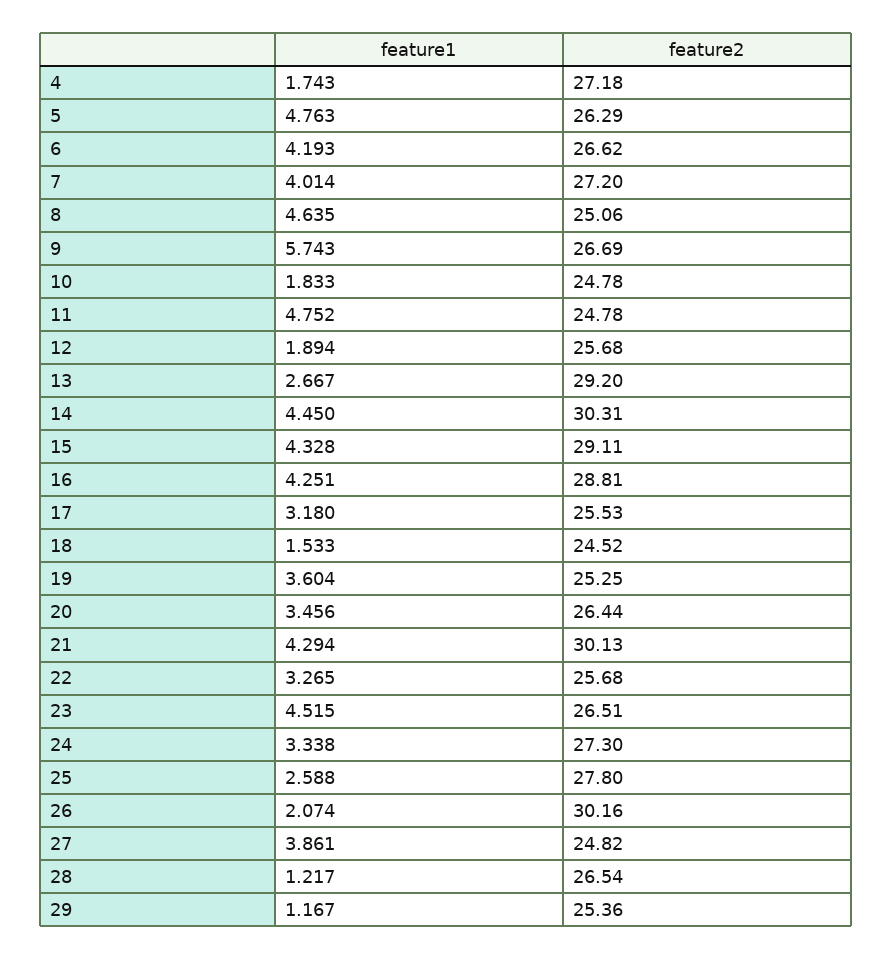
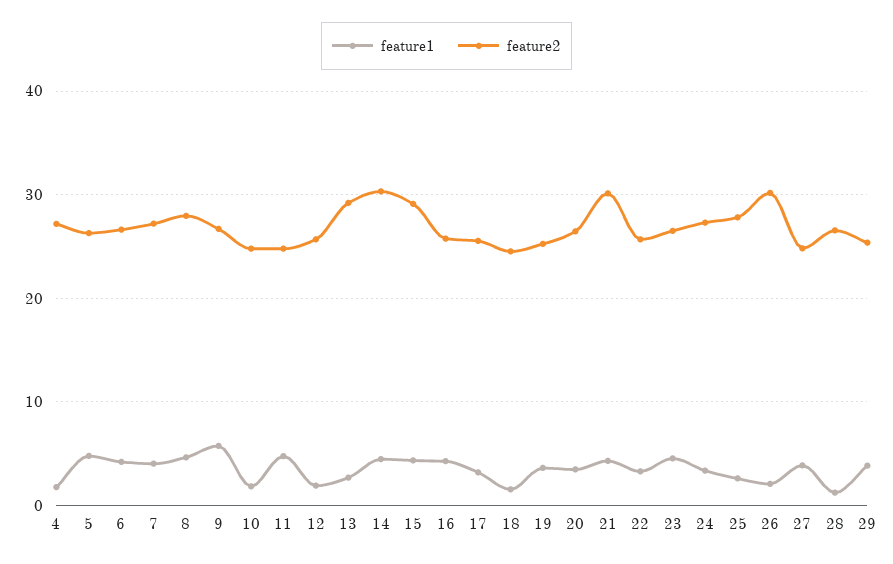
  {
    "feature1": {
      "4": 1.743,
      "5": 4.763,
      "6": 4.193,
      "7": 4.014,
      "8": 4.635,
      "9": 5.743,
      "10": 1.833,
      "11": 4.752,
      "12": 1.894,
      "13": 2.667,
      "14": 4.45,
      "15": 4.328,
      "16": 4.251,
      "17": 3.18,
      "18": 1.533,
      "19": 3.604,
      "20": 3.456,
      "21": 4.294,
      "22": 3.265,
      "23": 4.515,
      "24": 3.338,
      "25": 2.588,
      "26": 2.074,
      "27": 3.861,
      "28": 1.217,
-     "29": 1.167
+     "29": 4
    },
    "feature2": {
      "4": 27.18,
      "5": 26.29,
      "6": 26.62,
      "7": 27.2,
-     "8": 25.06,
+     "8": 28,
      "9": 26.69,
      "10": 24.78,
      "11": 24.78,
      "12": 25.68,
      "13": 29.2,
      "14": 30.31,
      "15": 29.11,
-     "16": 28.81,
+     "16": 26,
      "17": 25.53,
      "18": 24.52,
      "19": 25.25,
      "20": 26.44,
      "21": 30.13,
      "22": 25.68,
      "23": 26.51,
      "24": 27.3,
      "25": 27.8,
      "26": 30.16,
      "27": 24.82,
      "28": 26.54,
      "29": 25.36
    }
  }

